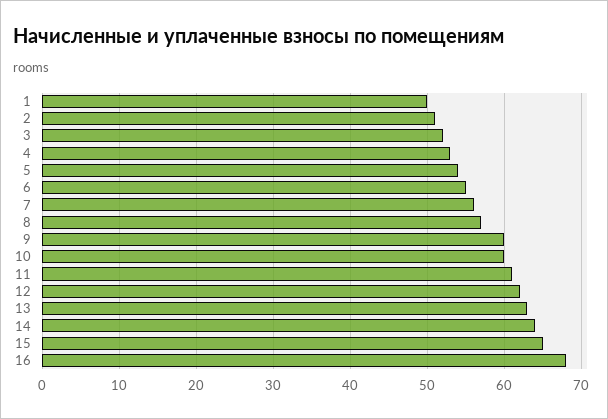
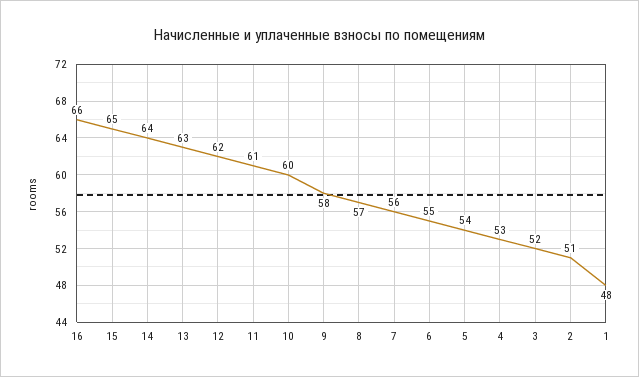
  {
-   "1": 50,
+   "1": 48,
    "2": 51,
    "3": 52,
    "4": 53,
    "5": 54,
    "6": 55,
    "7": 56,
    "8": 57,
-   "9": 60,
+   "9": 58,
    "10": 60,
    "11": 61,
    "12": 62,
    "13": 63,
    "14": 64,
    "15": 65,
-   "16": 68
+   "16": 66
  }

